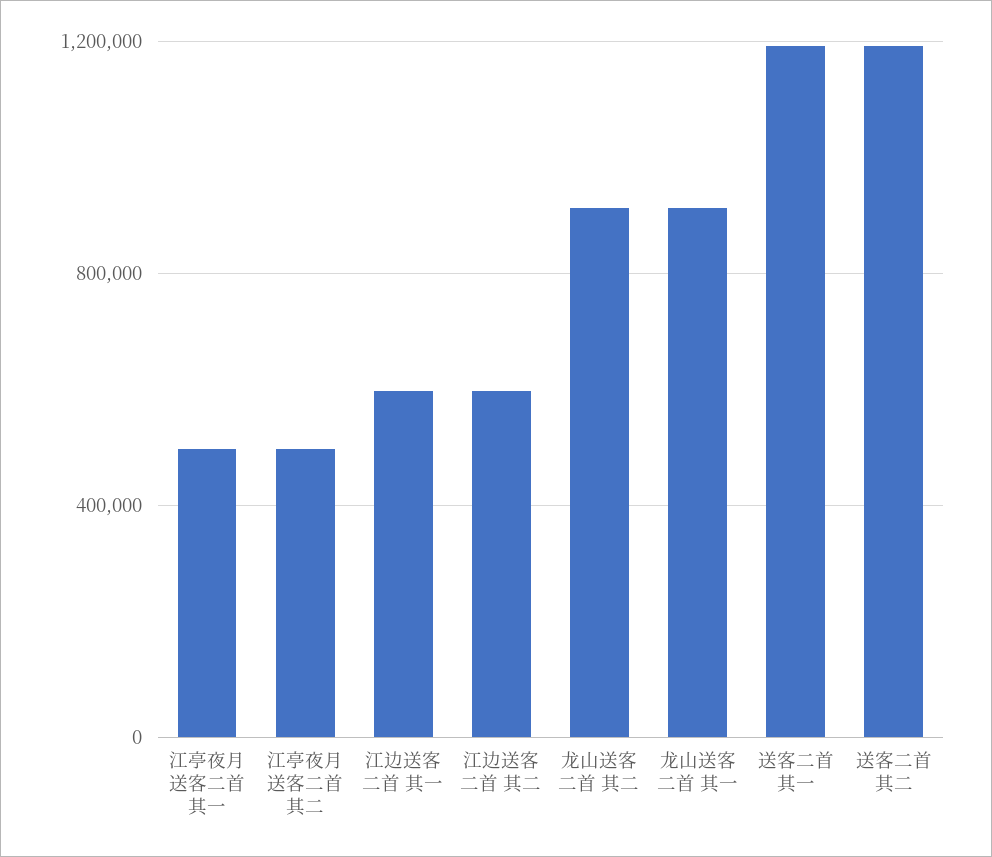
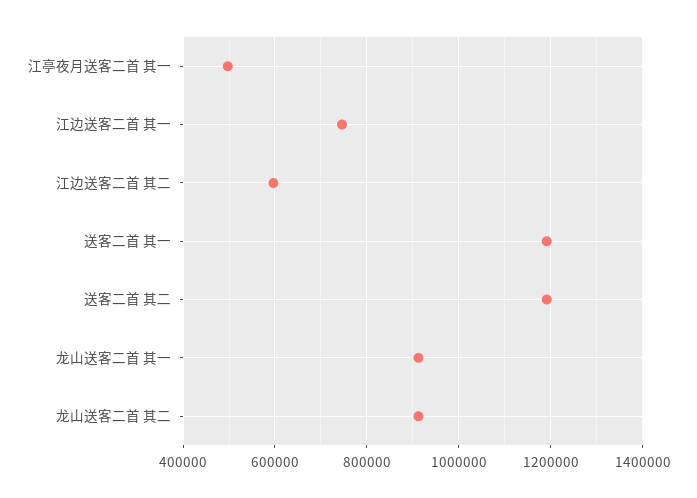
  {
    "江亭夜月送客二首 其一": 500000,
-   "江亭夜月送客二首 其二": 500000,
-   "江边送客二首 其一": 600000,
+   "江边送客二首 其一": 740000,
    "江边送客二首 其二": 600000,
    "龙山送客二首 其二": 920000,
    "龙山送客二首 其一": 920000,
    "送客二首 其一": 1200000,
    "送客二首 其二": 1200000
  }

